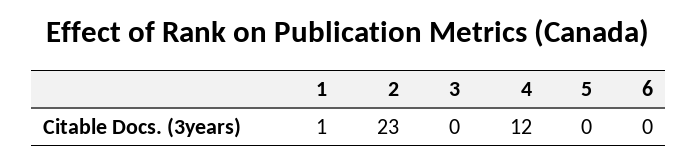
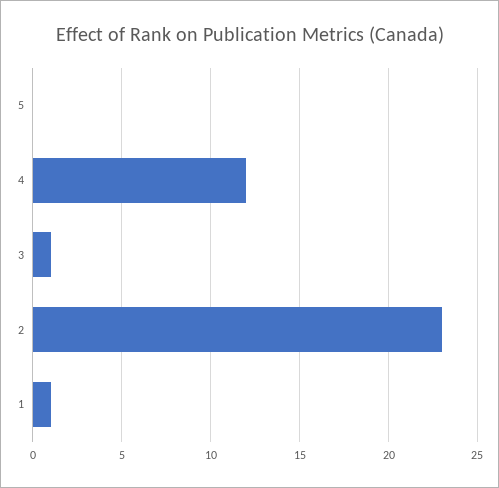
  {
    "1": 1,
    "2": 23,
-   "3": 0,
+   "3": 1,
    "4": 12,
-   "5": 0,
+   "5": 0
-   "6": 0
  }

